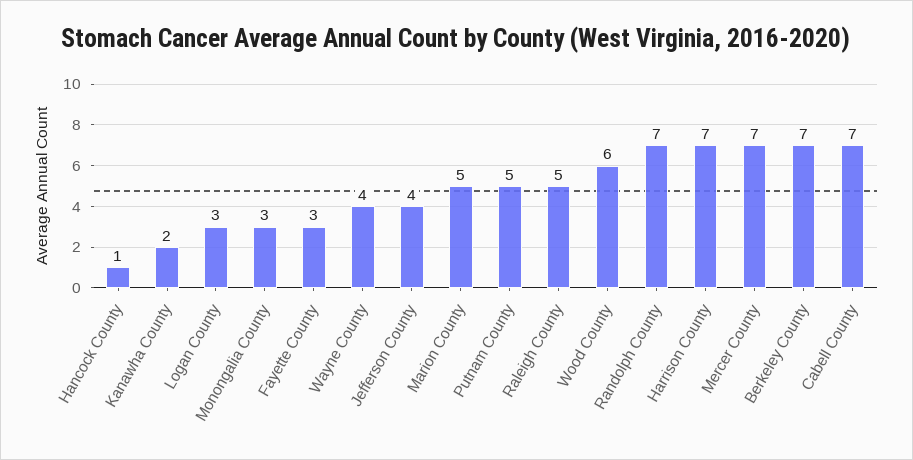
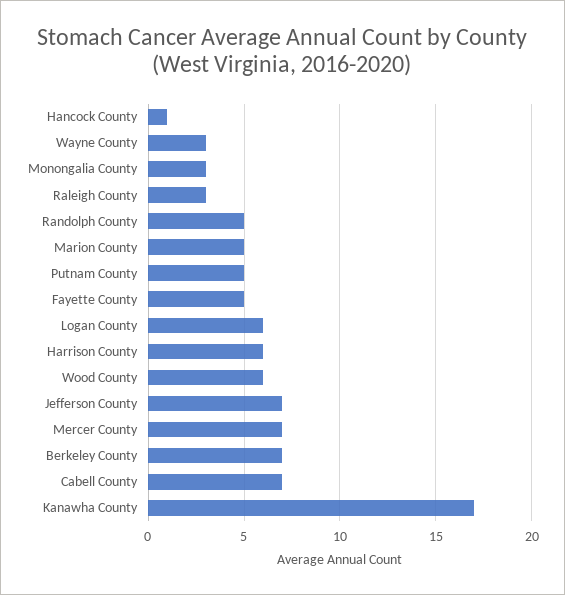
  {
    "Hancock County": 1,
-   "Kanawha County": 2,
+   "Kanawha County": 17,
-   "Logan County": 3,
+   "Logan County": 6,
    "Monongalia County": 3,
-   "Fayette County": 3,
+   "Fayette County": 5,
-   "Wayne County": 4,
+   "Wayne County": 3,
-   "Jefferson County": 4,
+   "Jefferson County": 7,
    "Marion County": 5,
    "Putnam County": 5,
-   "Raleigh County": 5,
+   "Raleigh County": 3,
    "Wood County": 6,
-   "Randolph County": 7,
+   "Randolph County": 5,
-   "Harrison County": 7,
+   "Harrison County": 6,
    "Mercer County": 7,
    "Berkeley County": 7,
    "Cabell County": 7
  }

